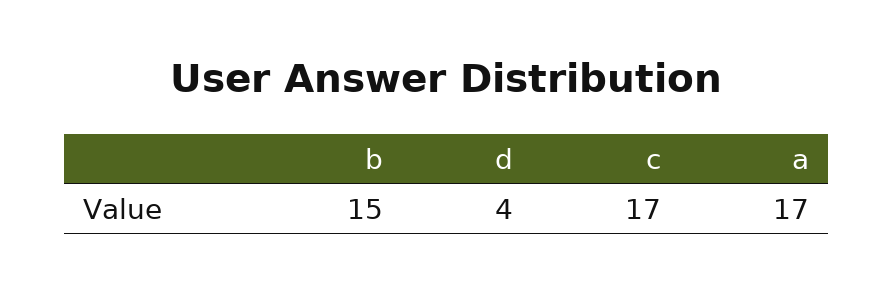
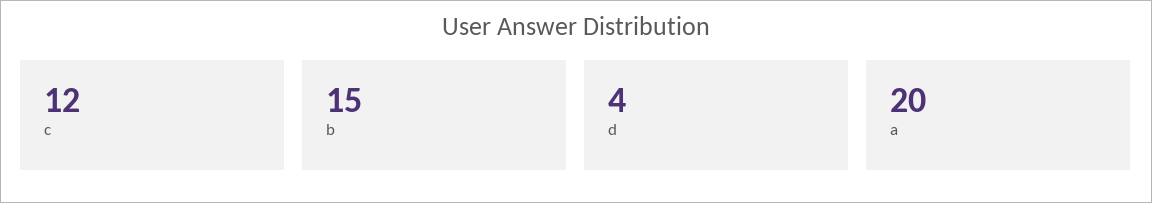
  {
    "b": 15,
    "d": 4,
-   "c": 17,
+   "c": 12,
-   "a": 17
+   "a": 20
  }

